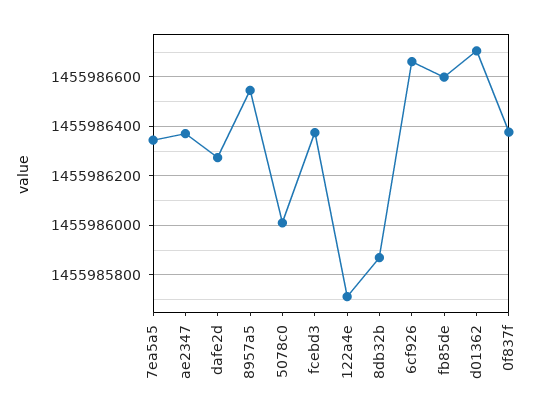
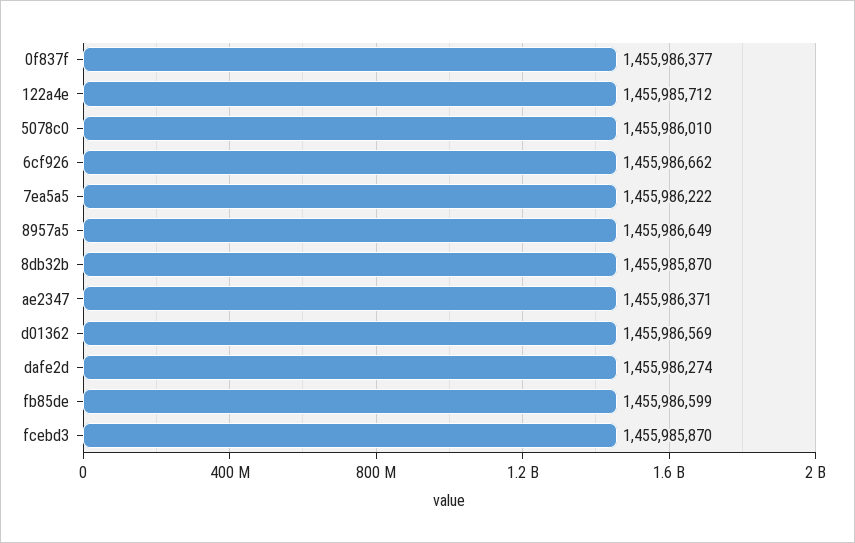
  {
-   "7ea5a5": 1455986350,
+   "7ea5a5": 1455986222,
    "ae2347": 1455986371,
    "dafe2d": 1455986274,
-   "8957a5": 1455986550,
+   "8957a5": 1455986649,
    "5078c0": 1455986010,
-   "fcebd3": 1455986375,
+   "fcebd3": 1455985870,
    "122a4e": 1455985712,
    "8db32b": 1455985870,
    "6cf926": 1455986662,
    "fb85de": 1455986599,
-   "d01362": 1455986700,
+   "d01362": 1455986569,
    "0f837f": 1455986377
  }

